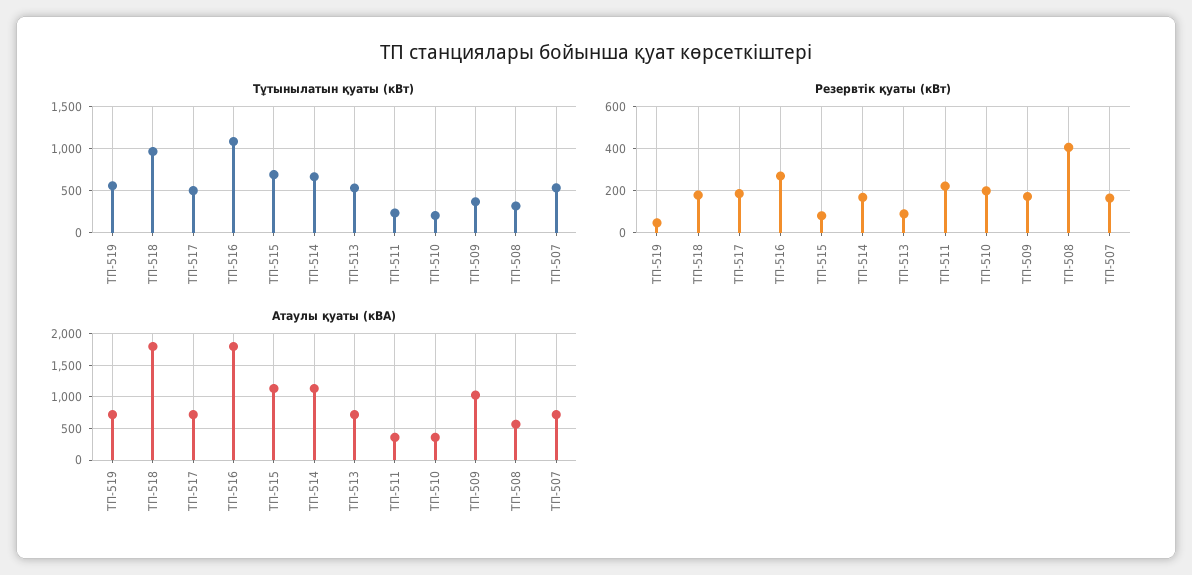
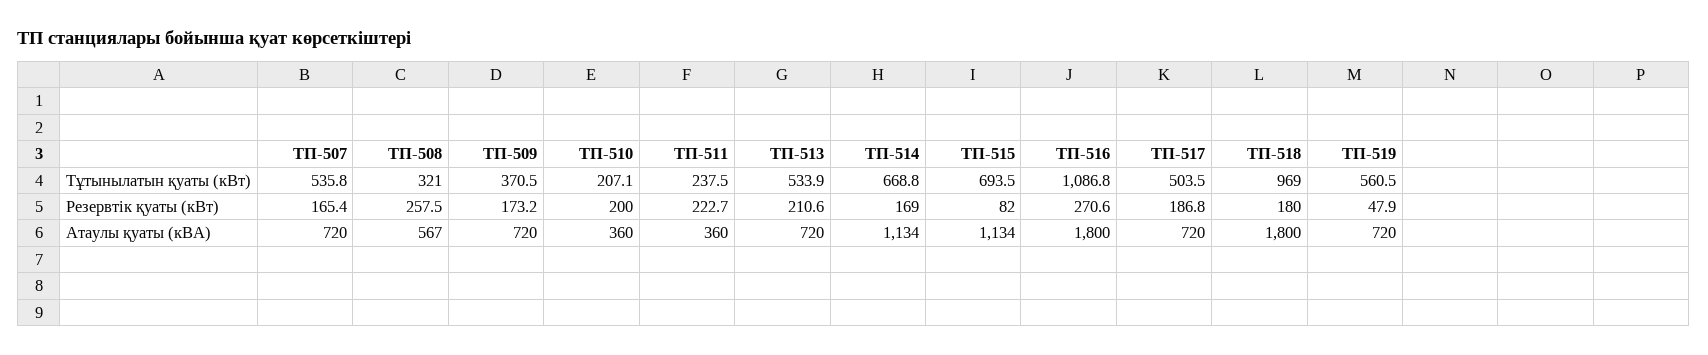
  {
    "Тұтынылатын қуаты (кВт)": {
      "ТП-519": 560.5,
      "ТП-518": 969,
      "ТП-517": 503.5,
      "ТП-516": 1086.8,
      "ТП-515": 693.5,
      "ТП-514": 668.8,
      "ТП-513": 533.9,
      "ТП-511": 237.5,
      "ТП-510": 207.1,
      "ТП-509": 370.5,
      "ТП-508": 321,
      "ТП-507": 535.8
    },
    "Резервтік қуаты (кВт)": {
      "ТП-519": 47.9,
      "ТП-518": 180,
      "ТП-517": 186.8,
      "ТП-516": 270.6,
      "ТП-515": 82,
      "ТП-514": 169,
-     "ТП-513": 100,
+     "ТП-513": 210.6,
      "ТП-511": 222.7,
      "ТП-510": 200,
      "ТП-509": 173.2,
-     "ТП-508": 400,
+     "ТП-508": 257.5,
      "ТП-507": 165.4
    },
    "Атаулы қуаты (кВА)": {
      "ТП-519": 720,
      "ТП-518": 1800,
      "ТП-517": 720,
      "ТП-516": 1800,
      "ТП-515": 1134,
      "ТП-514": 1134,
      "ТП-513": 720,
      "ТП-511": 360,
      "ТП-510": 360,
-     "ТП-509": 1000,
+     "ТП-509": 720,
      "ТП-508": 567,
      "ТП-507": 720
    }
  }

